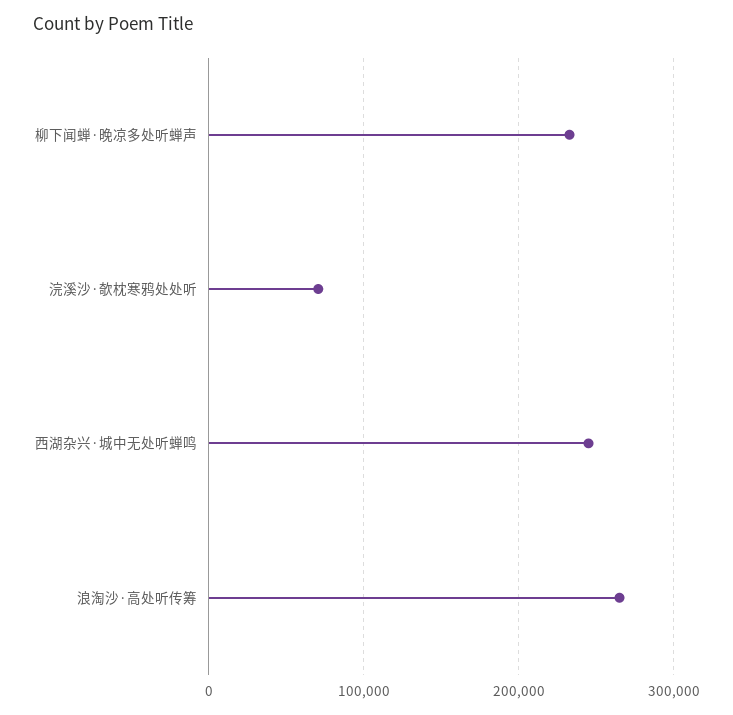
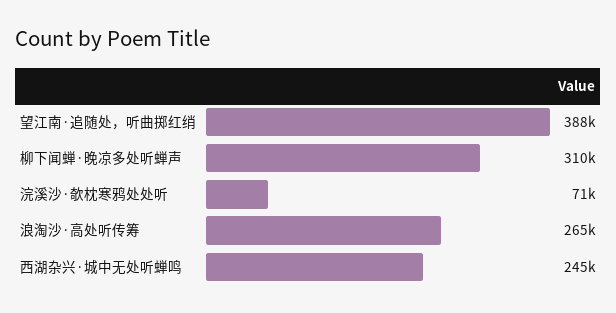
  {
-   "柳下闻蝉·晚凉多处听蝉声": 230000,
+   "柳下闻蝉·晚凉多处听蝉声": 310000,
    "浣溪沙·欹枕寒鸦处处听": 71000,
    "西湖杂兴·城中无处听蝉鸣": 245000,
-   "浪淘沙·高处听传筹": 265000
+   "浪淘沙·高处听传筹": 265000,
+   "望江南·追随处，听曲掷红绡": 388000
  }

